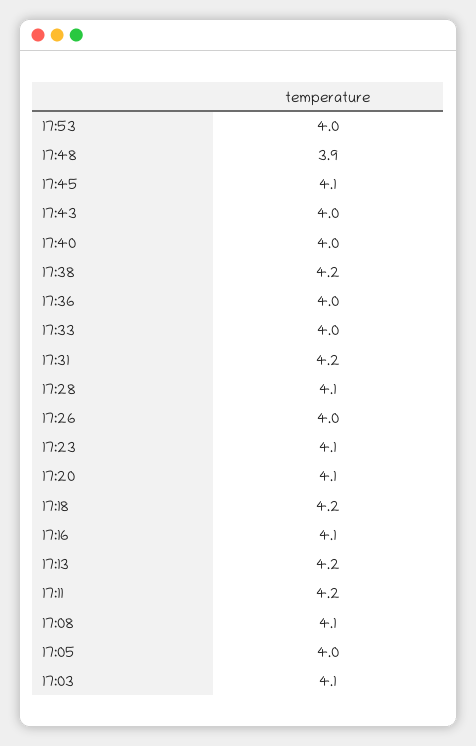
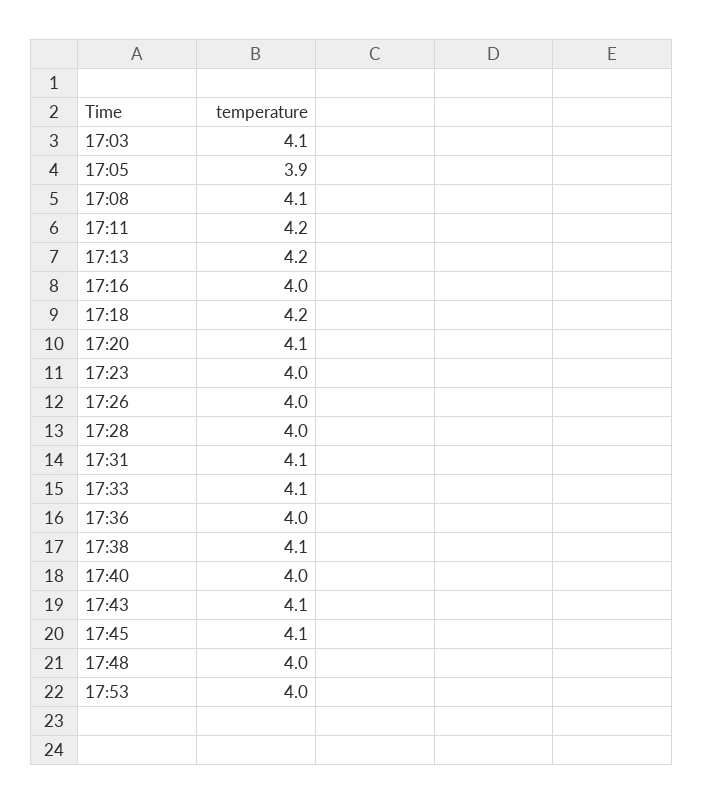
  {
    "17:53": 4,
-   "17:48": 3.9,
+   "17:48": 4,
    "17:45": 4.1,
-   "17:43": 4,
+   "17:43": 4.1,
    "17:40": 4,
-   "17:38": 4.2,
+   "17:38": 4.1,
    "17:36": 4,
-   "17:33": 4,
+   "17:33": 4.1,
-   "17:31": 4.2,
+   "17:31": 4.1,
-   "17:28": 4.1,
+   "17:28": 4,
    "17:26": 4,
-   "17:23": 4.1,
+   "17:23": 4,
    "17:20": 4.1,
    "17:18": 4.2,
-   "17:16": 4.1,
+   "17:16": 4,
    "17:13": 4.2,
    "17:11": 4.2,
    "17:08": 4.1,
-   "17:05": 4,
+   "17:05": 3.9,
    "17:03": 4.1
  }

